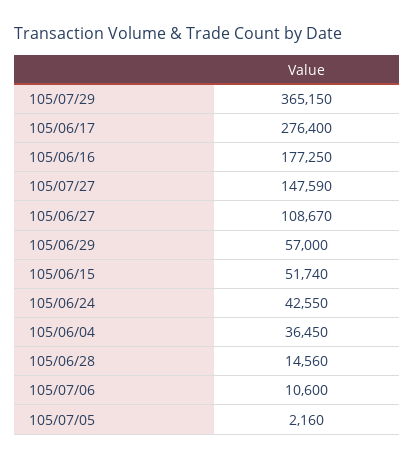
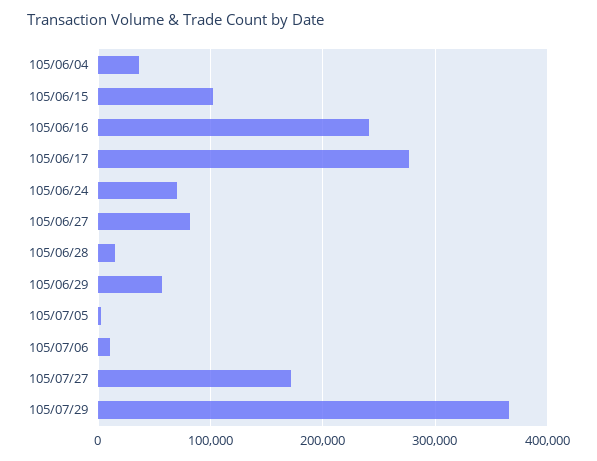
  {
    "105/07/29": 365150,
    "105/06/17": 276400,
-   "105/06/16": 177250,
+   "105/06/16": 240000,
-   "105/07/27": 147590,
+   "105/07/27": 170000,
-   "105/06/27": 108670,
+   "105/06/27": 80000,
    "105/06/29": 57000,
-   "105/06/15": 51740,
+   "105/06/15": 100000,
-   "105/06/24": 42550,
+   "105/06/24": 70000,
    "105/06/04": 36450,
    "105/06/28": 14560,
    "105/07/06": 10600,
    "105/07/05": 2160
  }

